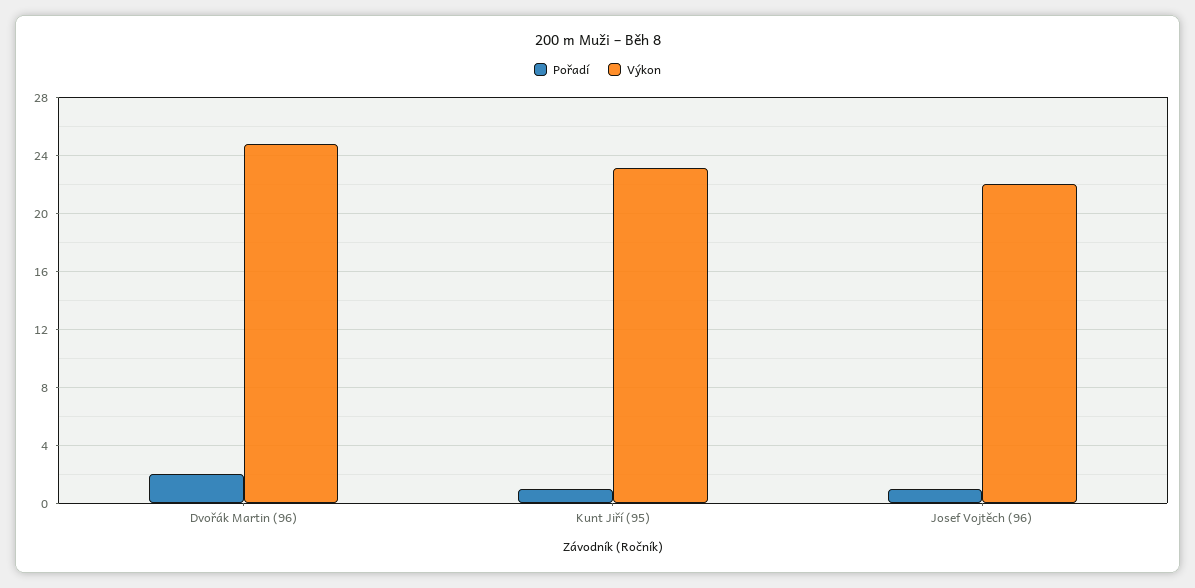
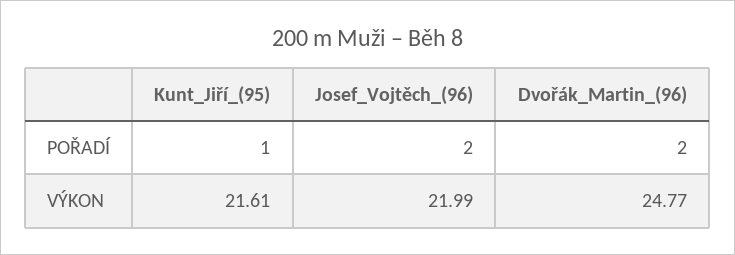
  {
    "Pořadí": {
      "Dvořák Martin (96)": 2,
      "Kunt Jiří (95)": 1,
-     "Josef Vojtěch (96)": 1
+     "Josef Vojtěch (96)": 2
    },
    "Výkon": {
      "Dvořák Martin (96)": 24.77,
-     "Kunt Jiří (95)": 23,
+     "Kunt Jiří (95)": 21.61,
      "Josef Vojtěch (96)": 21.99
    }
  }

